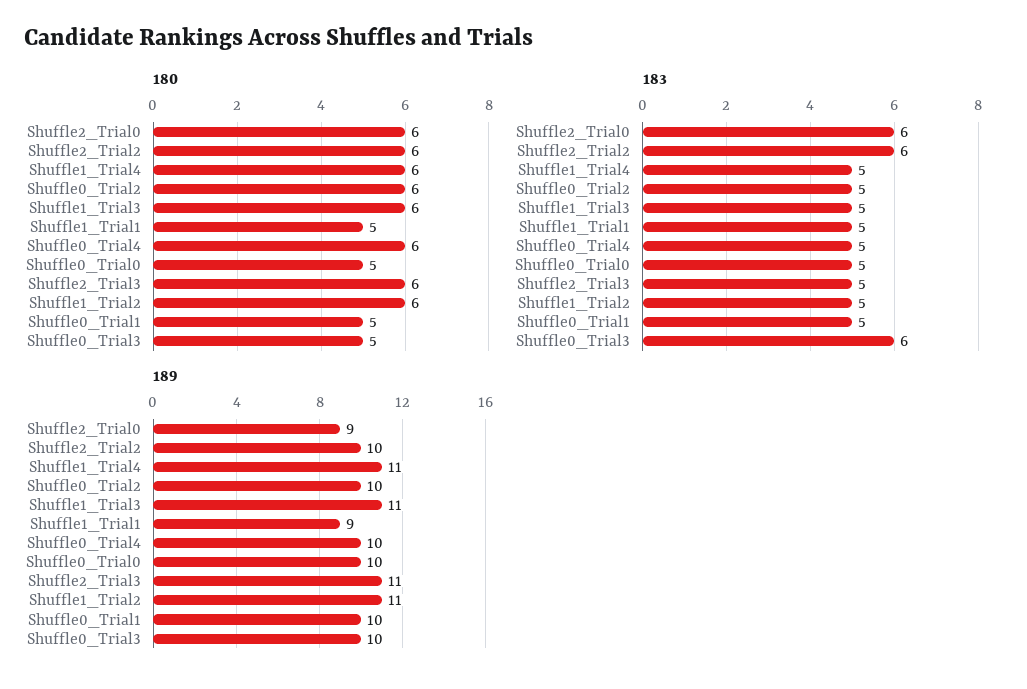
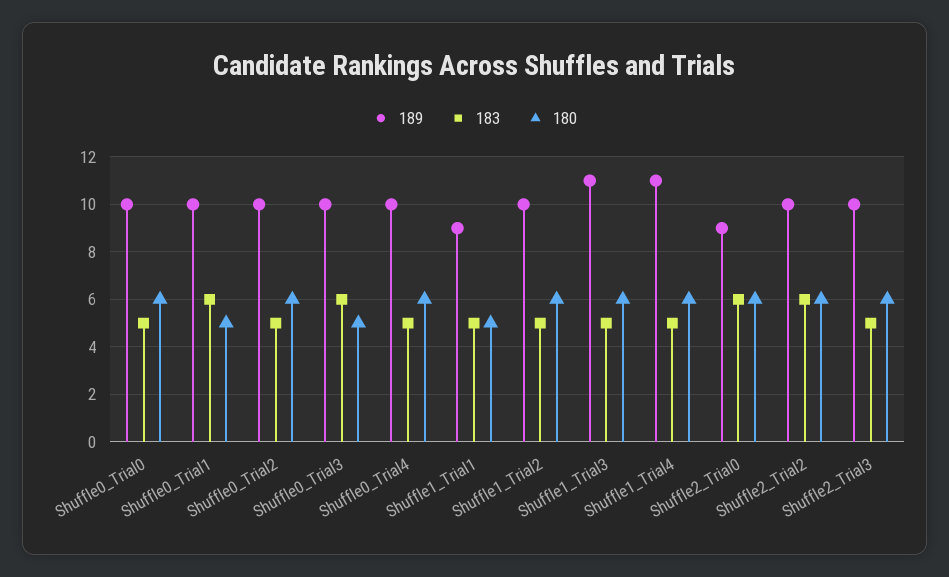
  {
    "180": {
      "Shuffle2_Trial0": 6,
      "Shuffle2_Trial2": 6,
      "Shuffle1_Trial4": 6,
      "Shuffle0_Trial2": 6,
      "Shuffle1_Trial3": 6,
      "Shuffle1_Trial1": 5,
      "Shuffle0_Trial4": 6,
-     "Shuffle0_Trial0": 5,
+     "Shuffle0_Trial0": 6,
      "Shuffle2_Trial3": 6,
      "Shuffle1_Trial2": 6,
      "Shuffle0_Trial1": 5,
      "Shuffle0_Trial3": 5
    },
    "183": {
      "Shuffle2_Trial0": 6,
      "Shuffle2_Trial2": 6,
      "Shuffle1_Trial4": 5,
      "Shuffle0_Trial2": 5,
      "Shuffle1_Trial3": 5,
      "Shuffle1_Trial1": 5,
      "Shuffle0_Trial4": 5,
      "Shuffle0_Trial0": 5,
      "Shuffle2_Trial3": 5,
      "Shuffle1_Trial2": 5,
-     "Shuffle0_Trial1": 5,
+     "Shuffle0_Trial1": 6,
      "Shuffle0_Trial3": 6
    },
    "189": {
      "Shuffle2_Trial0": 9,
      "Shuffle2_Trial2": 10,
      "Shuffle1_Trial4": 11,
      "Shuffle0_Trial2": 10,
      "Shuffle1_Trial3": 11,
      "Shuffle1_Trial1": 9,
      "Shuffle0_Trial4": 10,
      "Shuffle0_Trial0": 10,
-     "Shuffle2_Trial3": 11,
+     "Shuffle2_Trial3": 10,
-     "Shuffle1_Trial2": 11,
+     "Shuffle1_Trial2": 10,
      "Shuffle0_Trial1": 10,
      "Shuffle0_Trial3": 10
    }
  }

